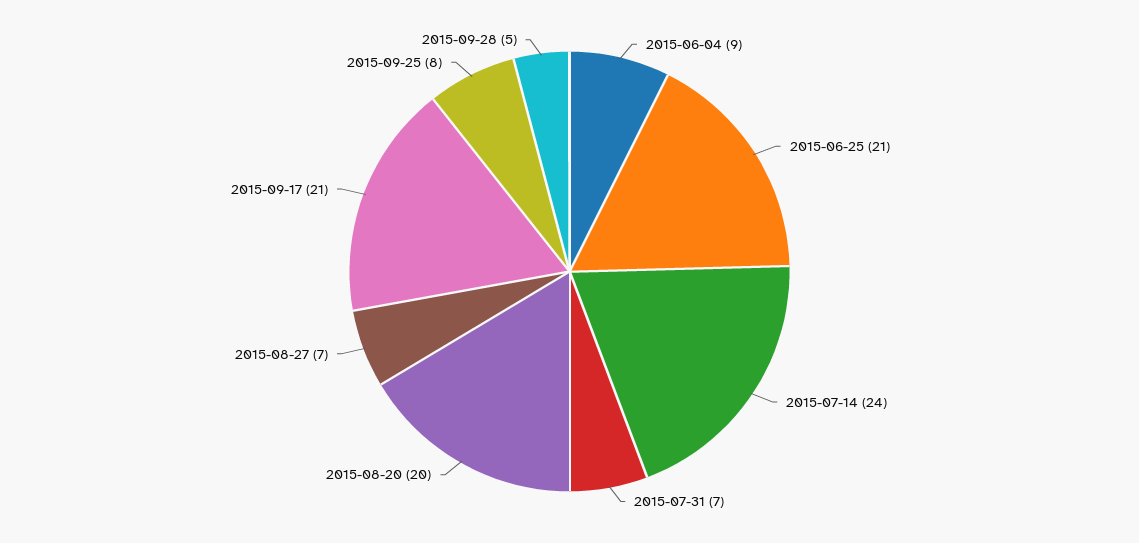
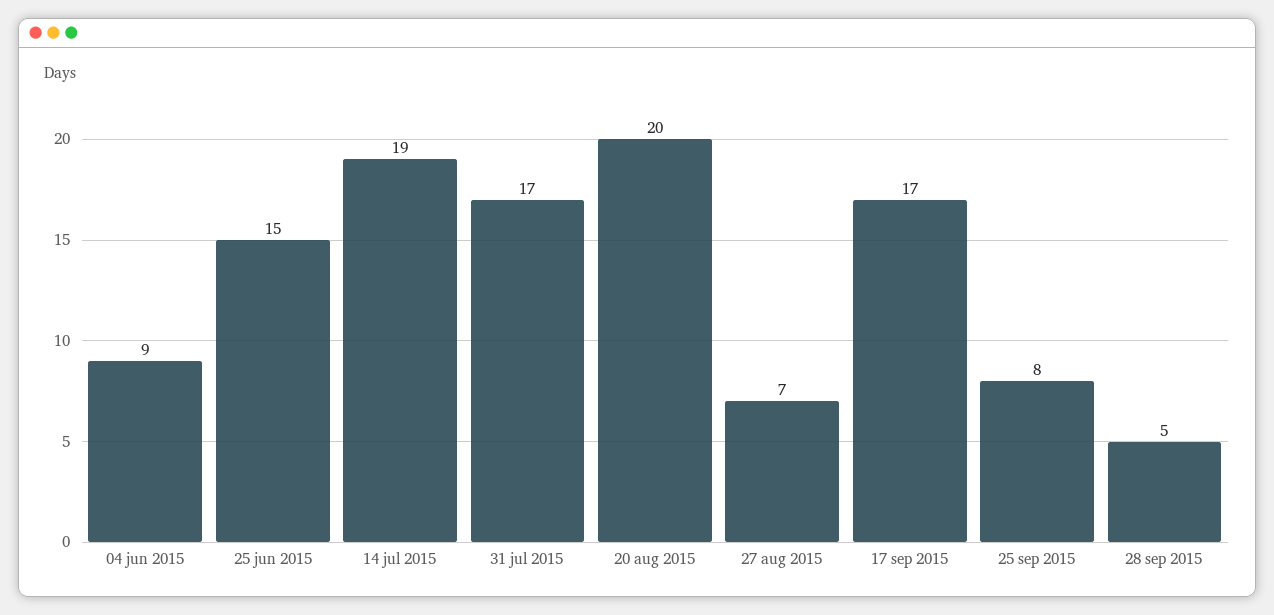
  {
    "2015-06-04": 9,
-   "2015-06-25": 21,
+   "2015-06-25": 15,
-   "2015-07-14": 24,
+   "2015-07-14": 19,
-   "2015-07-31": 7,
+   "2015-07-31": 17,
    "2015-08-20": 20,
    "2015-08-27": 7,
-   "2015-09-17": 21,
+   "2015-09-17": 17,
    "2015-09-25": 8,
    "2015-09-28": 5
  }

